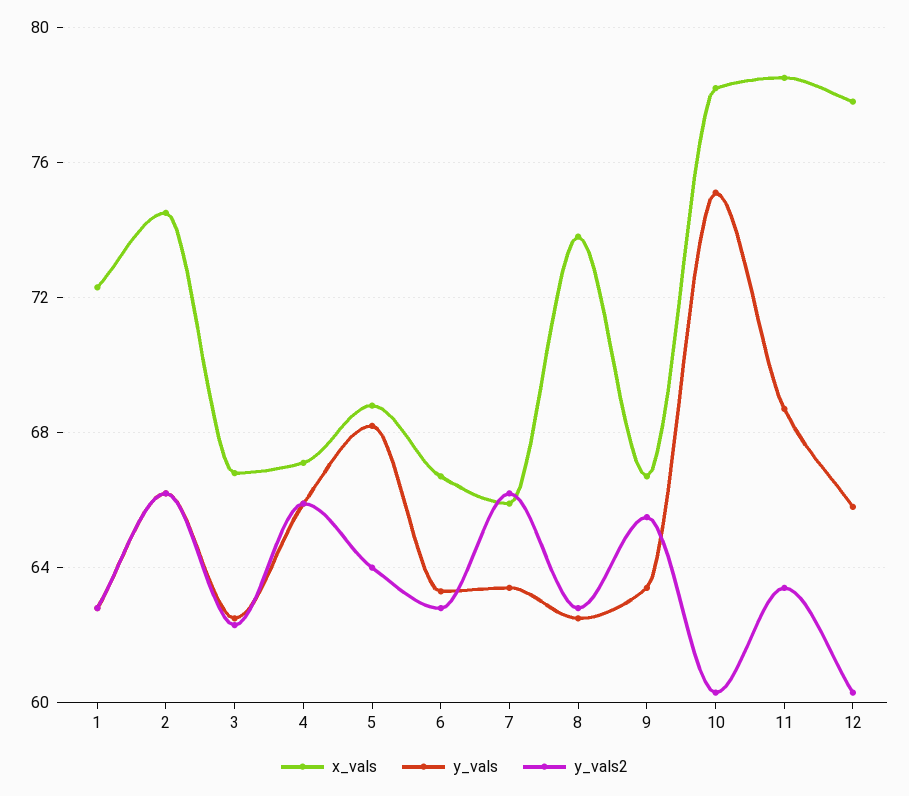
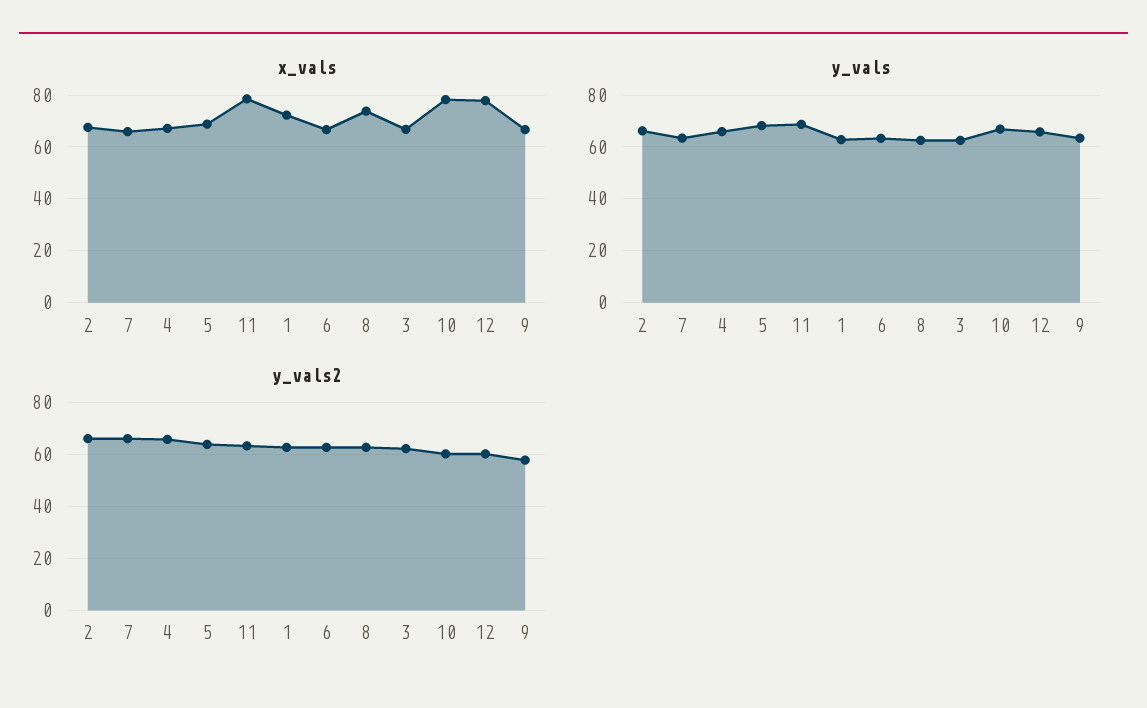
  {
    "x_vals": {
      "1": 72.5,
-     "2": 74.5,
+     "2": 67.5,
      "3": 67,
      "4": 67,
      "5": 69,
      "6": 66.5,
      "7": 66,
      "8": 74,
      "9": 66.5,
      "10": 78,
      "11": 78.5,
      "12": 78
    },
    "y_vals": {
      "1": 63,
      "2": 66,
      "3": 62.5,
      "4": 66,
      "5": 68,
      "6": 63.5,
      "7": 63.5,
      "8": 62.5,
      "9": 63.5,
-     "10": 75,
+     "10": 67.5,
      "11": 68.5,
      "12": 66
    },
    "y_vals2": {
      "1": 63,
      "2": 66,
      "3": 62.5,
      "4": 66,
      "5": 64,
      "6": 63,
      "7": 66,
      "8": 63,
-     "9": 65.5,
+     "9": 57.5,
      "10": 60.5,
      "11": 63.5,
      "12": 60.5
    }
  }

